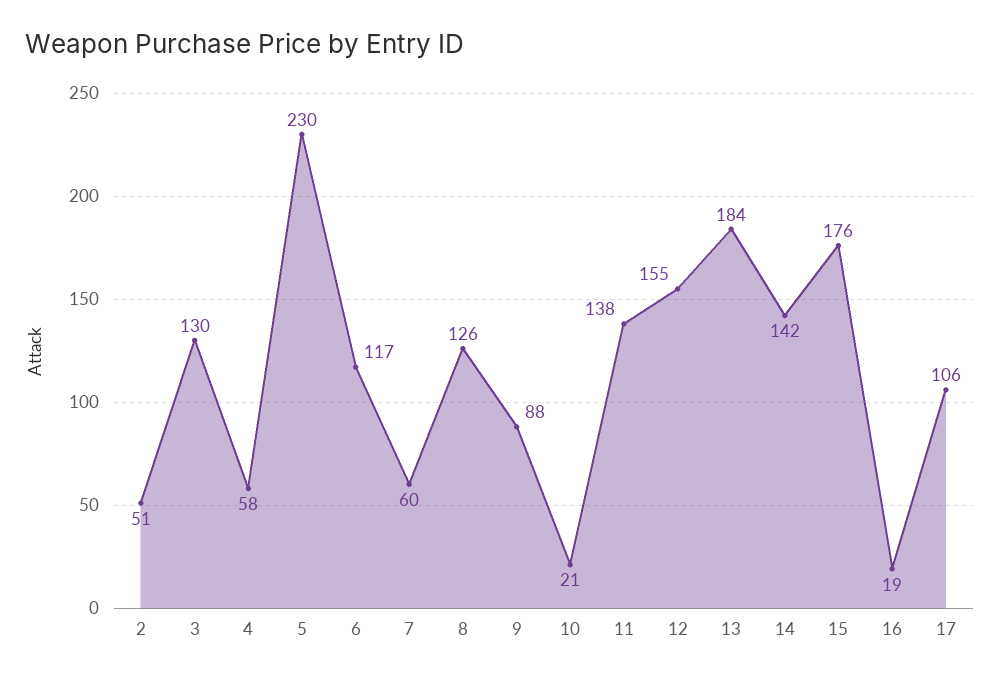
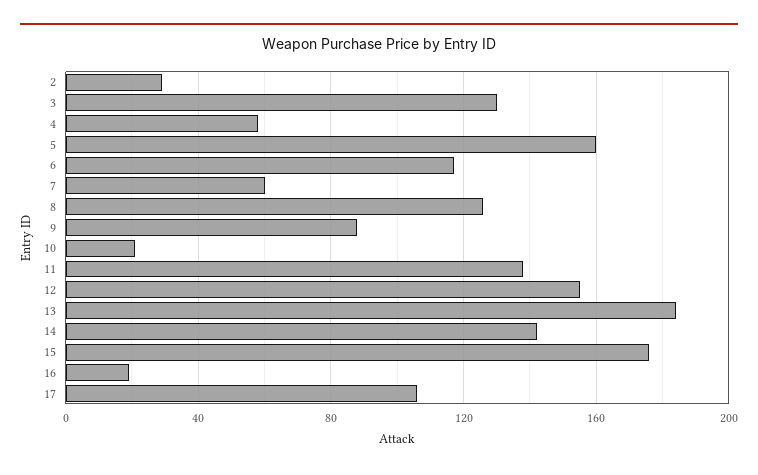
  {
-   "2": 51,
+   "2": 30,
    "3": 130,
    "4": 58,
-   "5": 230,
+   "5": 160,
    "6": 117,
    "7": 60,
    "8": 126,
    "9": 88,
    "10": 21,
    "11": 138,
    "12": 155,
    "13": 184,
    "14": 142,
    "15": 176,
    "16": 19,
    "17": 106
  }

